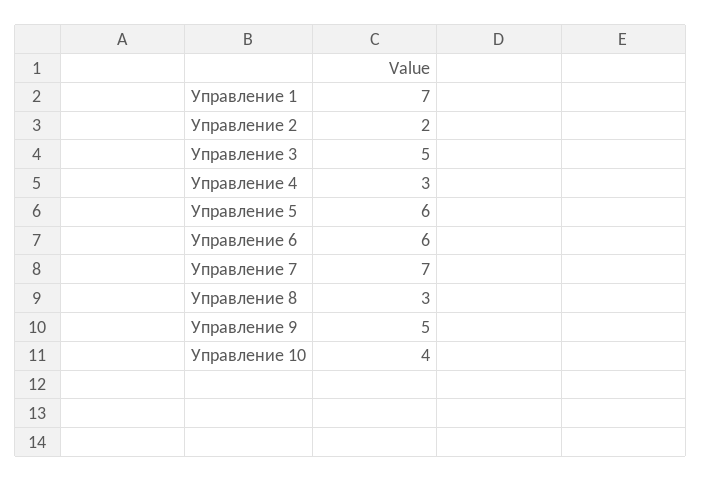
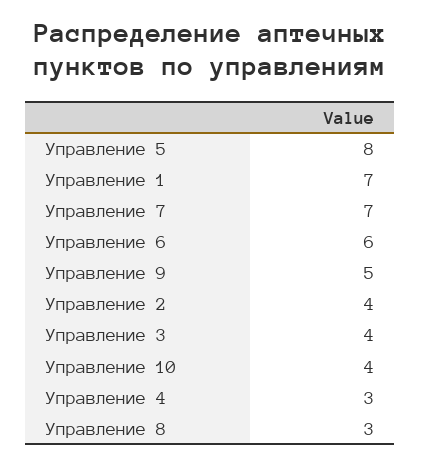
  {
    "Управление 1": 7,
-   "Управление 2": 2,
+   "Управление 2": 4,
-   "Управление 3": 5,
+   "Управление 3": 4,
    "Управление 4": 3,
-   "Управление 5": 6,
+   "Управление 5": 8,
    "Управление 6": 6,
    "Управление 7": 7,
    "Управление 8": 3,
    "Управление 9": 5,
    "Управление 10": 4
  }

